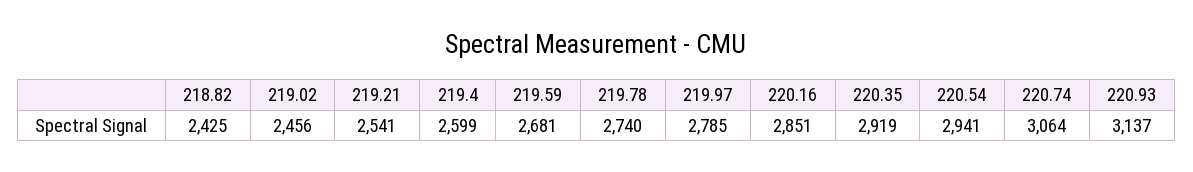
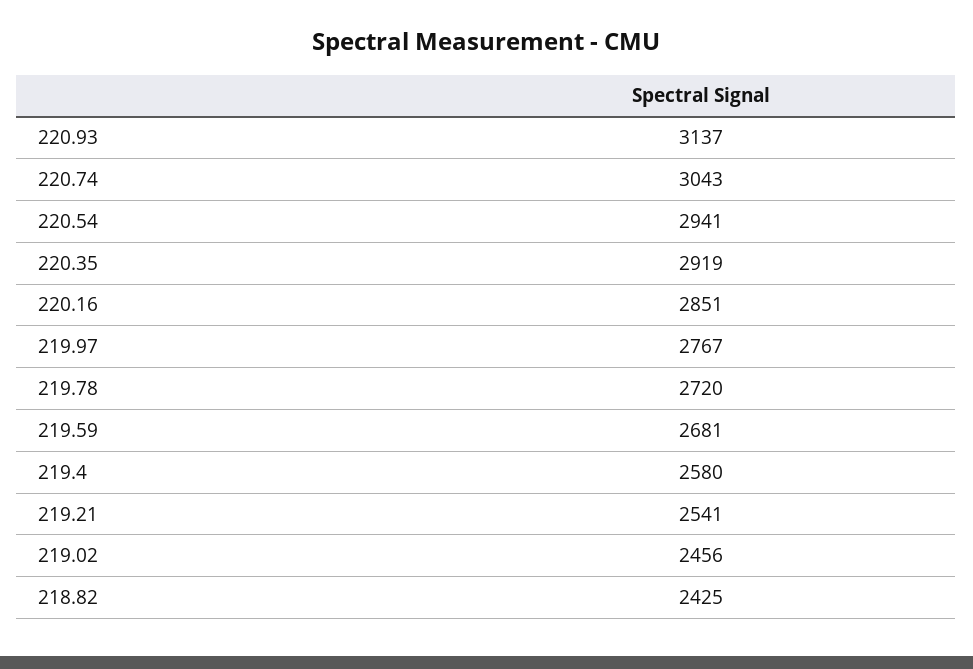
  {
    "218.82": 2425,
    "219.02": 2456,
    "219.21": 2541,
-   "219.4": 2599,
+   "219.4": 2580,
    "219.59": 2681,
-   "219.78": 2740,
+   "219.78": 2720,
-   "219.97": 2785,
+   "219.97": 2767,
    "220.16": 2851,
    "220.35": 2919,
    "220.54": 2941,
-   "220.74": 3064,
+   "220.74": 3043,
    "220.93": 3137
  }

